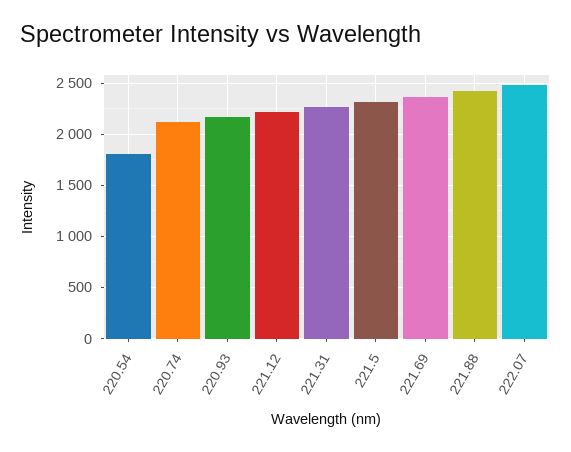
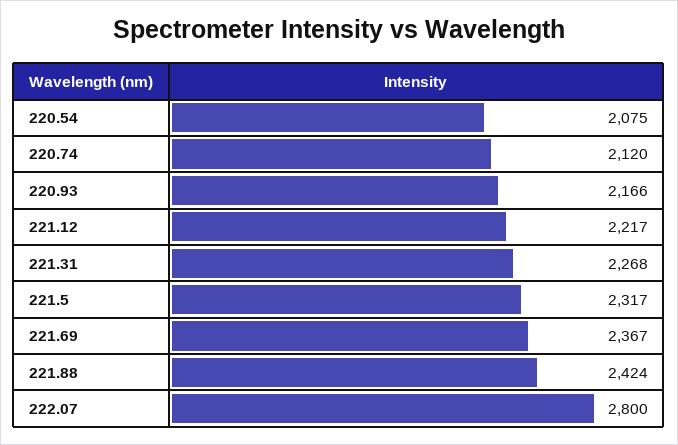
  {
-   "220.54": 1800,
+   "220.54": 2075,
    "220.74": 2120,
    "220.93": 2166,
    "221.12": 2217,
    "221.31": 2268,
    "221.5": 2317,
    "221.69": 2367,
    "221.88": 2424,
-   "222.07": 2500
+   "222.07": 2800
  }

